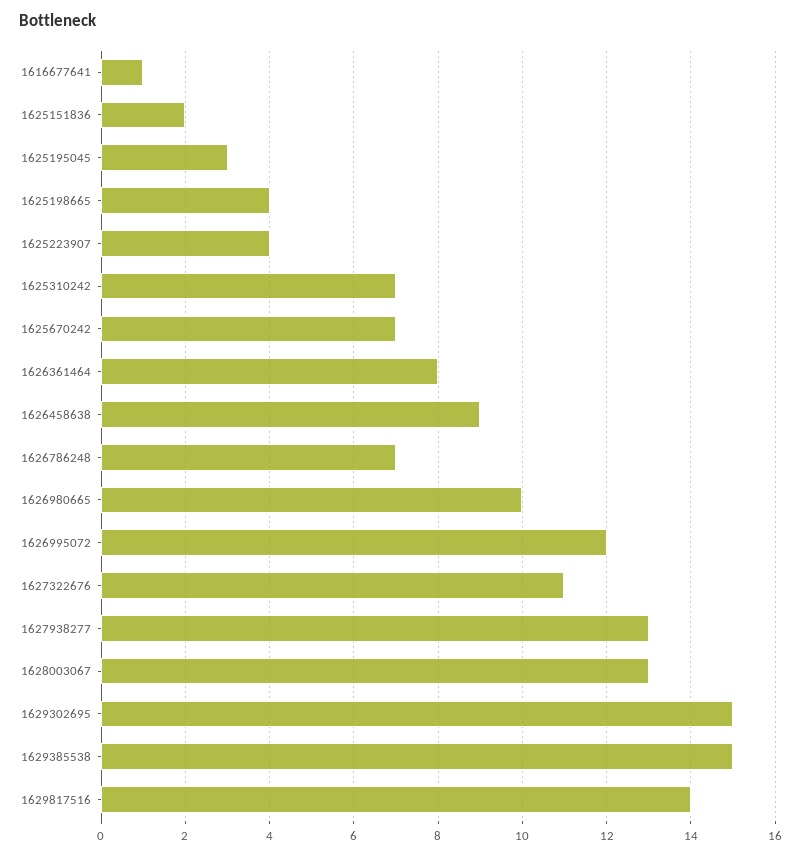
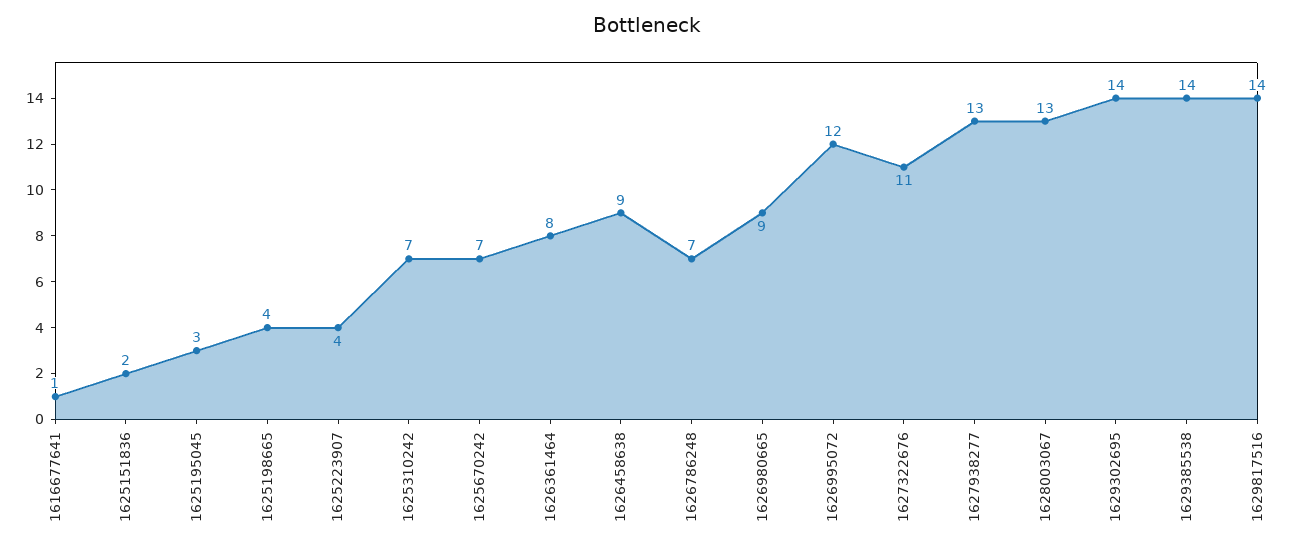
  {
    "1616677641": 1,
    "1625151836": 2,
    "1625195045": 3,
    "1625198665": 4,
    "1625223907": 4,
    "1625310242": 7,
    "1625670242": 7,
    "1626361464": 8,
    "1626458638": 9,
    "1626786248": 7,
-   "1626980665": 10,
+   "1626980665": 9,
    "1626995072": 12,
    "1627322676": 11,
    "1627938277": 13,
    "1628003067": 13,
-   "1629302695": 15,
+   "1629302695": 14,
-   "1629385538": 15,
+   "1629385538": 14,
    "1629817516": 14
  }

